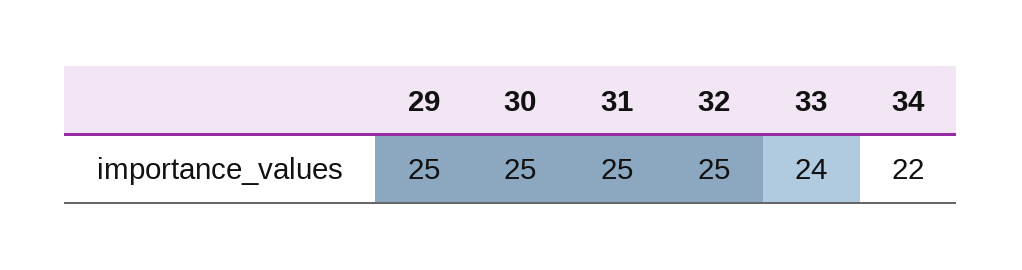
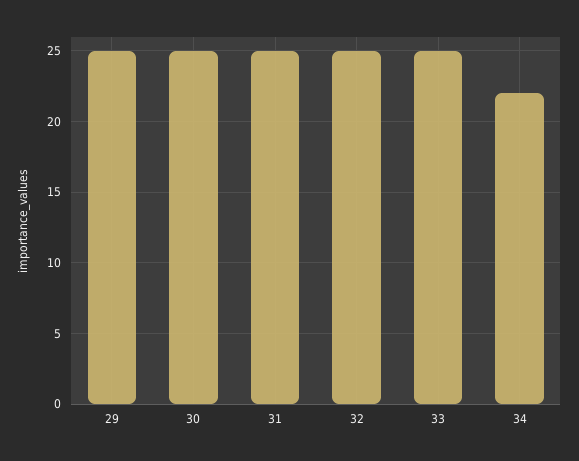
  {
    "29": 25,
    "30": 25,
    "31": 25,
    "32": 25,
-   "33": 24,
+   "33": 25,
    "34": 22
  }

